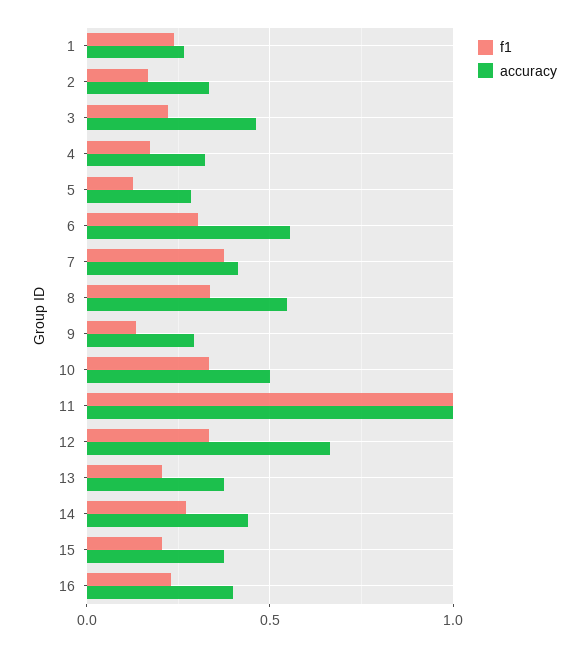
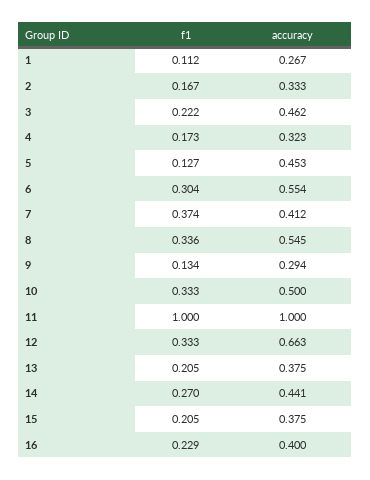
  {
    "f1": {
-     "1": 0.25,
+     "1": 0.112,
      "2": 0.167,
      "3": 0.222,
      "4": 0.173,
      "5": 0.127,
      "6": 0.304,
      "7": 0.374,
      "8": 0.336,
      "9": 0.134,
      "10": 0.333,
      "11": 1,
      "12": 0.333,
      "13": 0.205,
      "14": 0.27,
      "15": 0.205,
      "16": 0.229
    },
    "accuracy": {
      "1": 0.267,
      "2": 0.333,
      "3": 0.462,
      "4": 0.323,
-     "5": 0.3,
+     "5": 0.453,
      "6": 0.554,
      "7": 0.412,
      "8": 0.545,
      "9": 0.294,
      "10": 0.5,
      "11": 1,
      "12": 0.663,
      "13": 0.375,
      "14": 0.441,
      "15": 0.375,
      "16": 0.4
    }
  }

